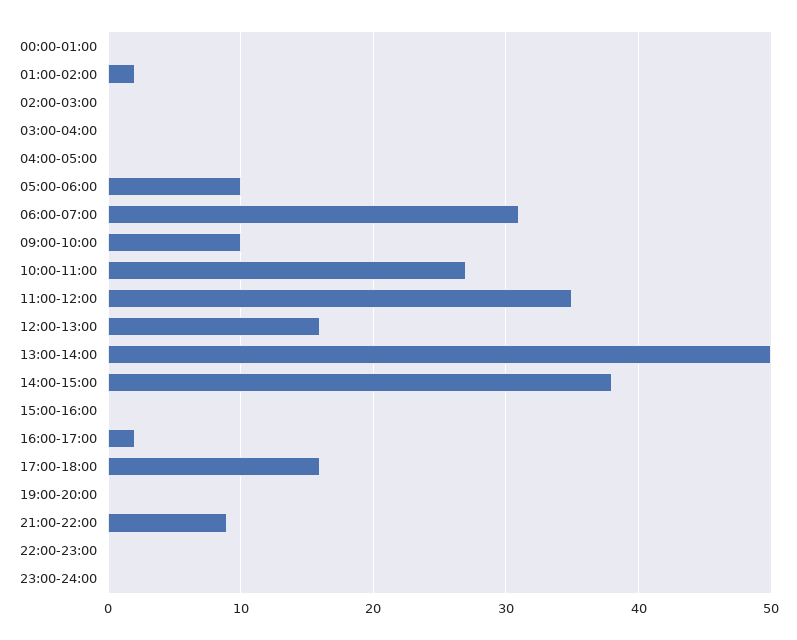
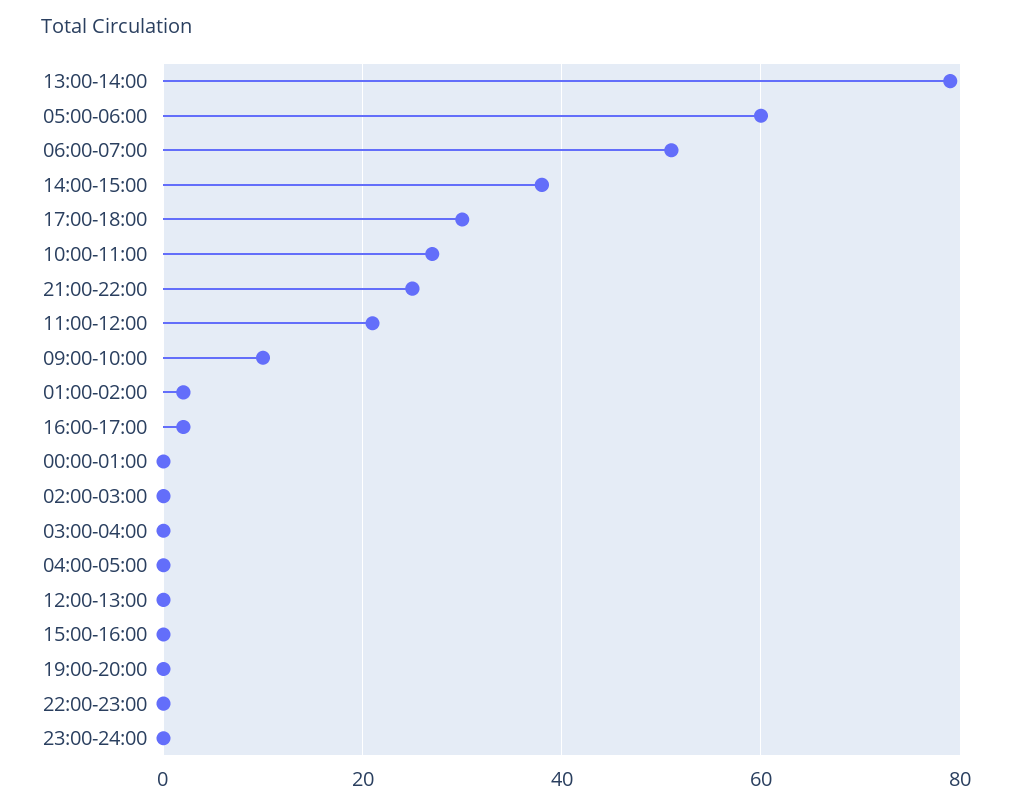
  {
    "00:00-01:00": 0,
    "01:00-02:00": 2,
    "02:00-03:00": 0,
    "03:00-04:00": 0,
    "04:00-05:00": 0,
-   "05:00-06:00": 10,
+   "05:00-06:00": 60,
-   "06:00-07:00": 31,
+   "06:00-07:00": 50,
    "09:00-10:00": 10,
    "10:00-11:00": 27,
-   "11:00-12:00": 35,
+   "11:00-12:00": 20,
-   "12:00-13:00": 16,
+   "12:00-13:00": 0,
-   "13:00-14:00": 50,
+   "13:00-14:00": 80,
    "14:00-15:00": 38,
    "15:00-16:00": 0,
    "16:00-17:00": 2,
-   "17:00-18:00": 16,
+   "17:00-18:00": 30,
    "19:00-20:00": 0,
-   "21:00-22:00": 9,
+   "21:00-22:00": 25,
    "22:00-23:00": 0,
    "23:00-24:00": 0
  }

